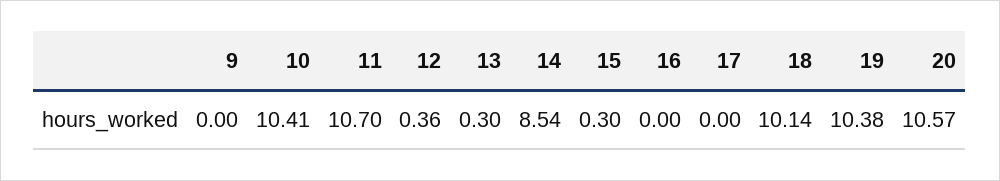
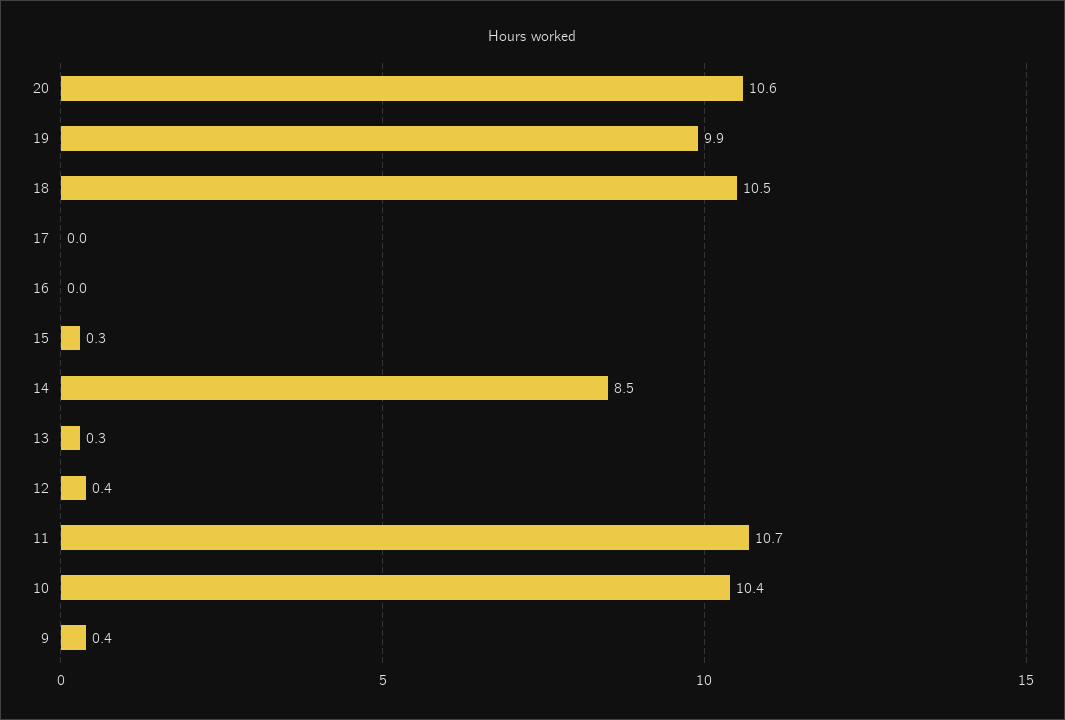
  {
-   "9": 0,
+   "9": 0.4,
    "10": 10.41,
    "11": 10.7,
    "12": 0.36,
    "13": 0.3,
    "14": 8.54,
    "15": 0.3,
    "16": 0,
    "17": 0,
-   "18": 10.14,
+   "18": 10.5,
-   "19": 10.38,
+   "19": 9.9,
    "20": 10.57
  }

